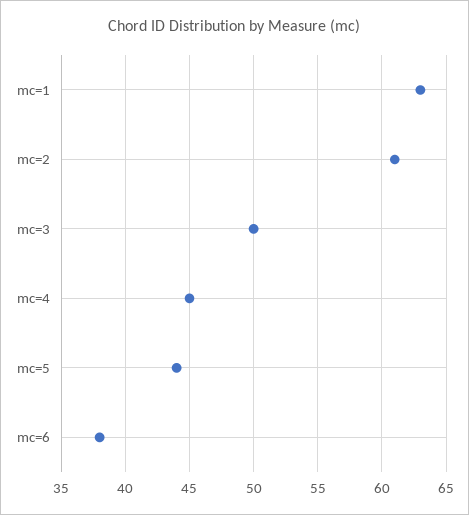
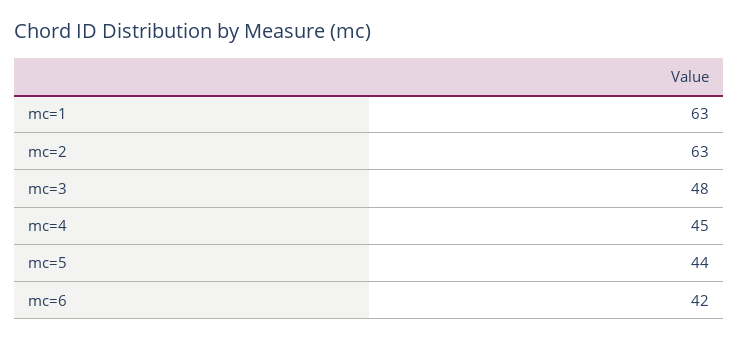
  {
    "mc=1": 63,
-   "mc=2": 61,
+   "mc=2": 63,
-   "mc=3": 50,
+   "mc=3": 48,
    "mc=4": 45,
    "mc=5": 44,
-   "mc=6": 38
+   "mc=6": 42
  }

